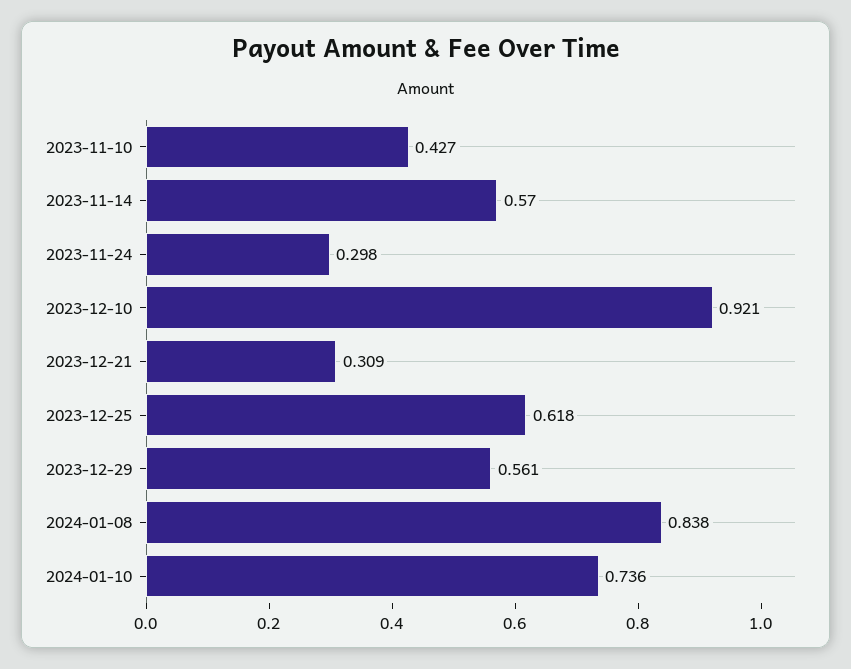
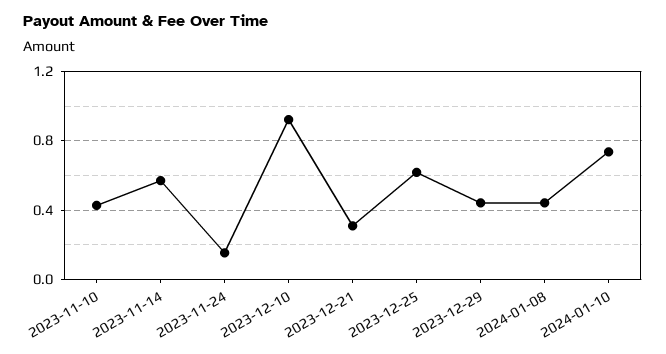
  {
    "2023-11-10": 0.427,
    "2023-11-14": 0.57,
-   "2023-11-24": 0.298,
+   "2023-11-24": 0.15,
    "2023-12-10": 0.921,
    "2023-12-21": 0.309,
    "2023-12-25": 0.618,
-   "2023-12-29": 0.561,
+   "2023-12-29": 0.45,
-   "2024-01-08": 0.838,
+   "2024-01-08": 0.45,
    "2024-01-10": 0.736
  }

